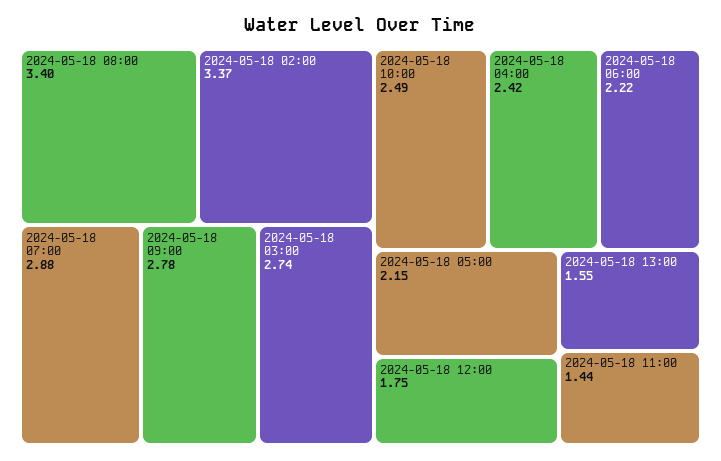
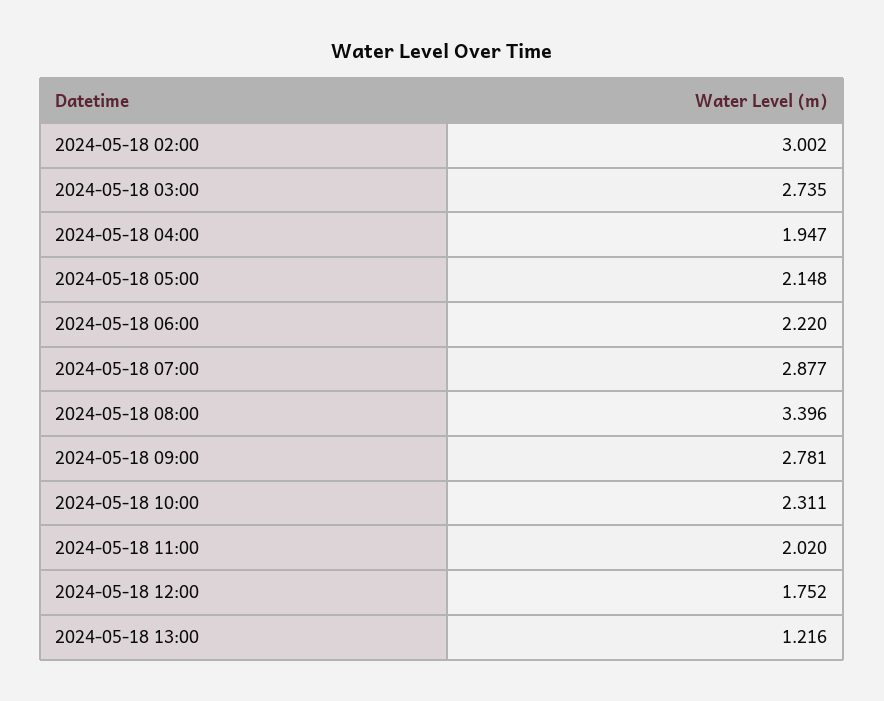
  {
    "2024-05-18 08:00": 3.396,
-   "2024-05-18 02:00": 3.37,
+   "2024-05-18 02:00": 3.002,
    "2024-05-18 07:00": 2.877,
    "2024-05-18 09:00": 2.781,
    "2024-05-18 03:00": 2.735,
-   "2024-05-18 10:00": 2.49,
+   "2024-05-18 10:00": 2.311,
-   "2024-05-18 04:00": 2.42,
+   "2024-05-18 04:00": 1.947,
    "2024-05-18 06:00": 2.22,
    "2024-05-18 05:00": 2.148,
    "2024-05-18 12:00": 1.752,
-   "2024-05-18 13:00": 1.55,
+   "2024-05-18 13:00": 1.216,
-   "2024-05-18 11:00": 1.44
+   "2024-05-18 11:00": 2.02
  }

